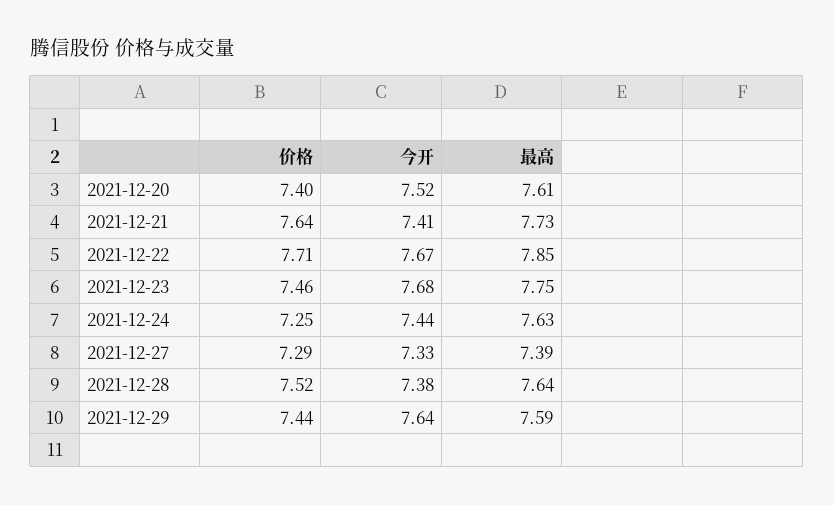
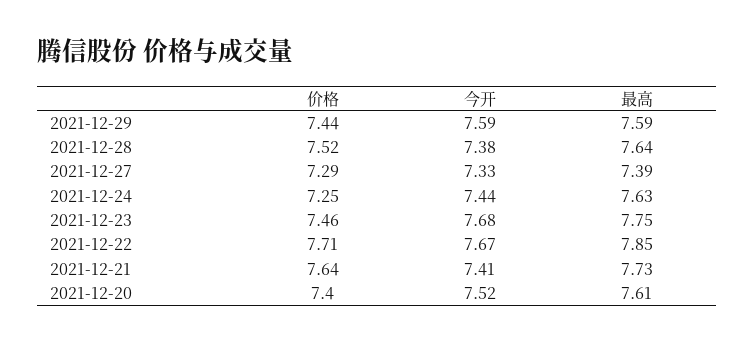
  {
    "价格": {
      "2021-12-20": 7.4,
      "2021-12-21": 7.64,
      "2021-12-22": 7.71,
      "2021-12-23": 7.46,
      "2021-12-24": 7.25,
      "2021-12-27": 7.29,
      "2021-12-28": 7.52,
      "2021-12-29": 7.44
    },
    "今开": {
      "2021-12-20": 7.52,
      "2021-12-21": 7.41,
      "2021-12-22": 7.67,
      "2021-12-23": 7.68,
      "2021-12-24": 7.44,
      "2021-12-27": 7.33,
      "2021-12-28": 7.38,
-     "2021-12-29": 7.64
+     "2021-12-29": 7.59
    },
    "最高": {
      "2021-12-20": 7.61,
      "2021-12-21": 7.73,
      "2021-12-22": 7.85,
      "2021-12-23": 7.75,
      "2021-12-24": 7.63,
      "2021-12-27": 7.39,
      "2021-12-28": 7.64,
      "2021-12-29": 7.59
    }
  }

